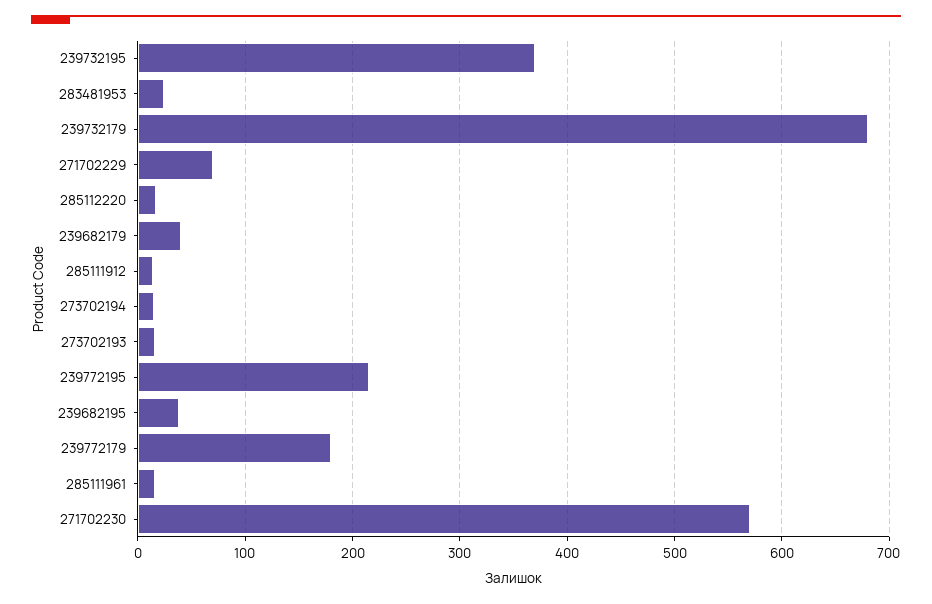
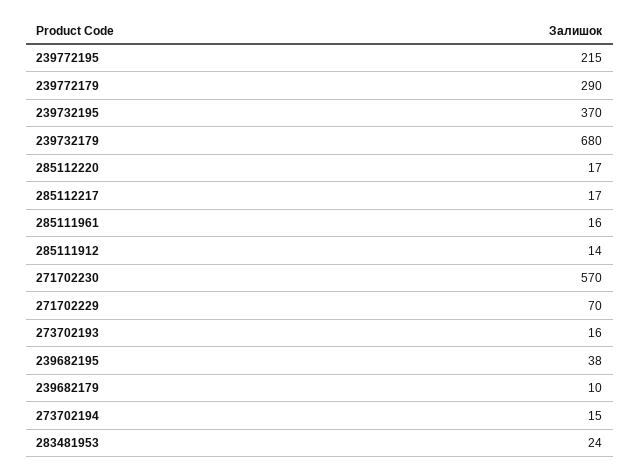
  {
    "239732195": 370,
    "283481953": 24,
    "239732179": 680,
    "271702229": 70,
    "285112220": 17,
-   "239682179": 40,
+   "239682179": 10,
    "285111912": 14,
    "273702194": 15,
    "273702193": 16,
    "239772195": 215,
    "239682195": 38,
-   "239772179": 180,
+   "239772179": 290,
    "285111961": 16,
-   "271702230": 570
+   "271702230": 570,
+   "285112217": 17
  }

